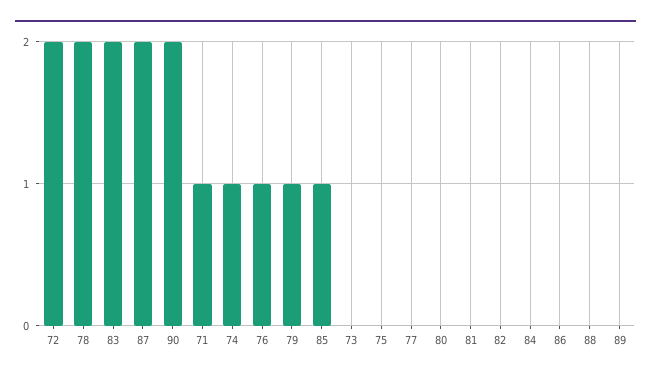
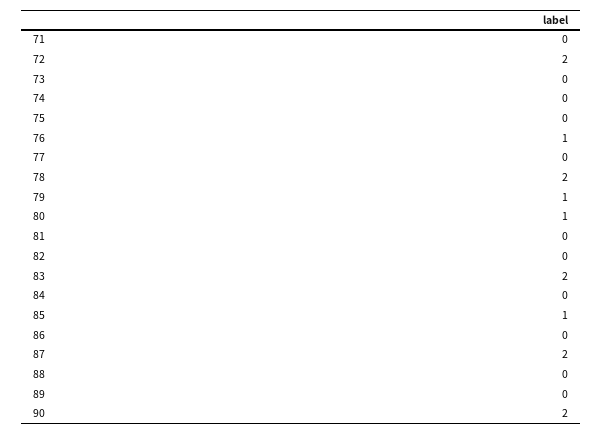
  {
    "72": 2,
    "78": 2,
    "83": 2,
    "87": 2,
    "90": 2,
-   "71": 1,
+   "71": 0,
-   "74": 1,
+   "74": 0,
    "76": 1,
    "79": 1,
    "85": 1,
    "73": 0,
    "75": 0,
    "77": 0,
-   "80": 0,
+   "80": 1,
    "81": 0,
    "82": 0,
    "84": 0,
    "86": 0,
    "88": 0,
    "89": 0
  }

